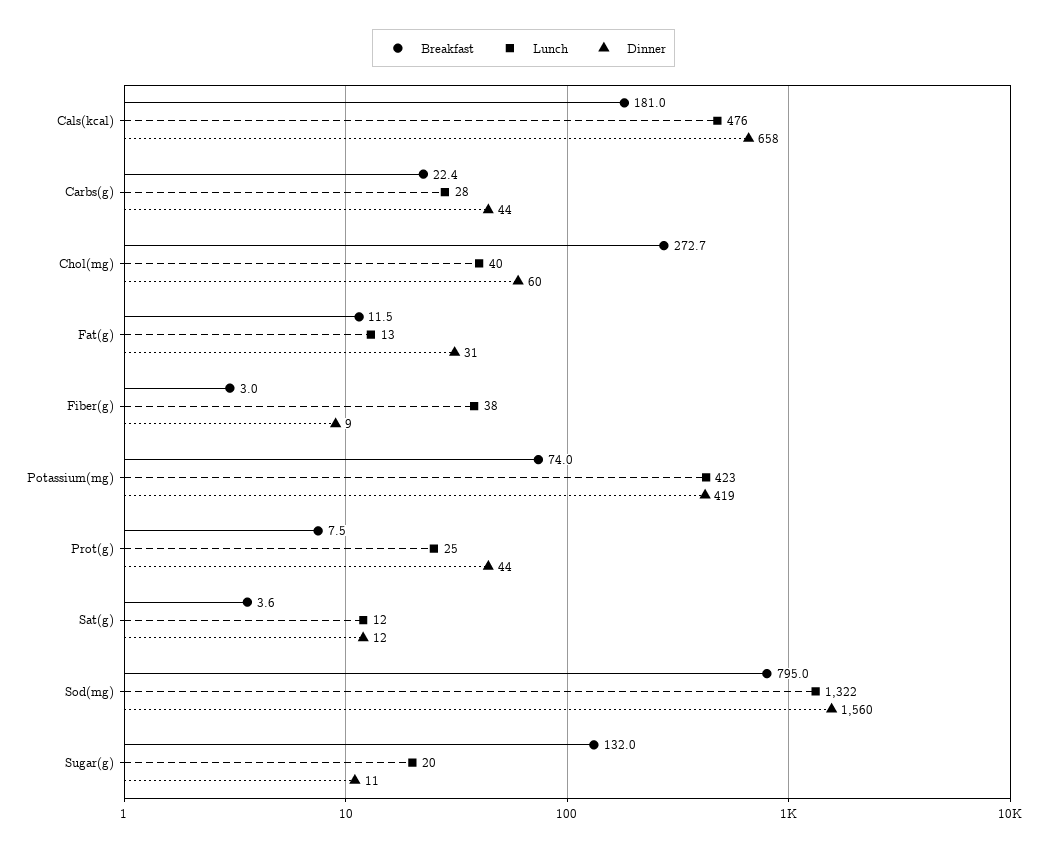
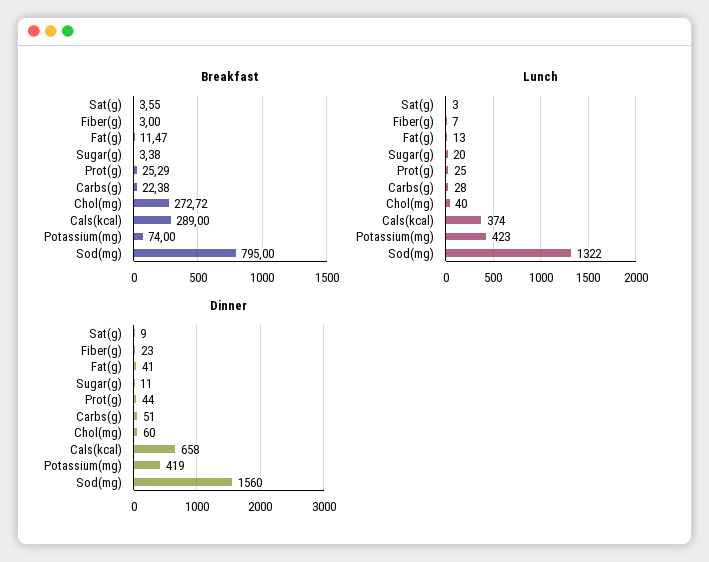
  {
    "Breakfast": {
-     "Cals(kcal)": 181,
+     "Cals(kcal)": 289,
      "Carbs(g)": 22.38,
      "Chol(mg)": 272.72,
      "Fat(g)": 11.47,
      "Fiber(g)": 3,
      "Potassium(mg)": 74,
-     "Prot(g)": 7.5,
+     "Prot(g)": 25.29,
      "Sat(g)": 3.55,
      "Sod(mg)": 795,
-     "Sugar(g)": 132
+     "Sugar(g)": 3.38
    },
    "Lunch": {
-     "Cals(kcal)": 476,
+     "Cals(kcal)": 374,
      "Carbs(g)": 28,
      "Chol(mg)": 40,
      "Fat(g)": 13,
-     "Fiber(g)": 38,
+     "Fiber(g)": 7,
      "Potassium(mg)": 423,
      "Prot(g)": 25,
-     "Sat(g)": 12,
+     "Sat(g)": 3,
      "Sod(mg)": 1322,
      "Sugar(g)": 20
    },
    "Dinner": {
      "Cals(kcal)": 658,
-     "Carbs(g)": 44,
+     "Carbs(g)": 51,
      "Chol(mg)": 60,
-     "Fat(g)": 31,
+     "Fat(g)": 41,
-     "Fiber(g)": 9,
+     "Fiber(g)": 23,
      "Potassium(mg)": 419,
      "Prot(g)": 44,
-     "Sat(g)": 12,
+     "Sat(g)": 9,
      "Sod(mg)": 1560,
      "Sugar(g)": 11
    }
  }

